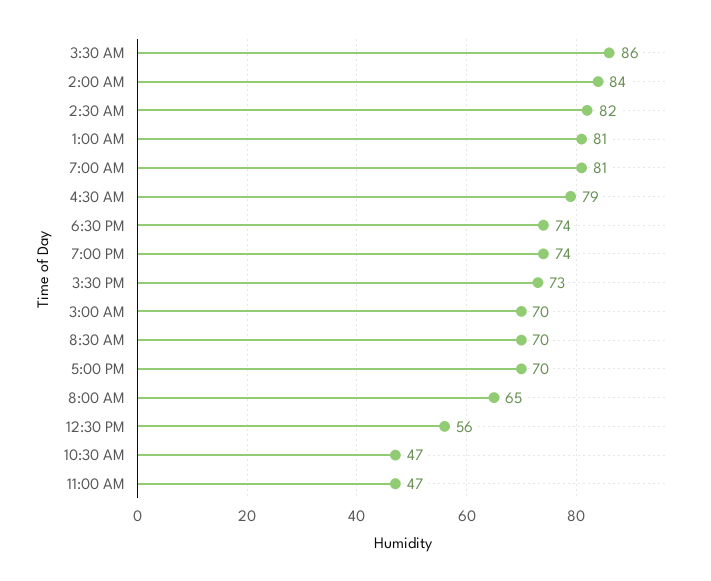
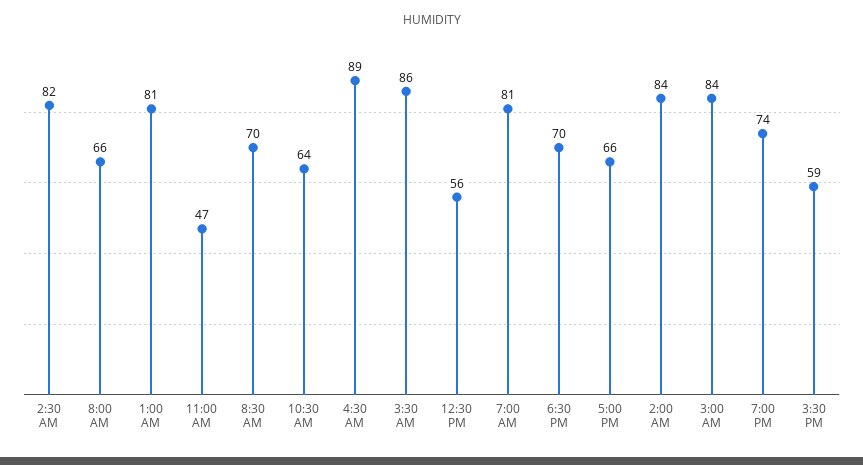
  {
    "3:30 AM": 86,
    "2:00 AM": 84,
    "2:30 AM": 82,
    "1:00 AM": 81,
    "7:00 AM": 81,
-   "4:30 AM": 79,
+   "4:30 AM": 89,
-   "6:30 PM": 74,
+   "6:30 PM": 70,
    "7:00 PM": 74,
-   "3:30 PM": 73,
+   "3:30 PM": 59,
-   "3:00 AM": 70,
+   "3:00 AM": 84,
    "8:30 AM": 70,
-   "5:00 PM": 70,
+   "5:00 PM": 66,
-   "8:00 AM": 65,
+   "8:00 AM": 66,
    "12:30 PM": 56,
-   "10:30 AM": 47,
+   "10:30 AM": 64,
    "11:00 AM": 47
  }

